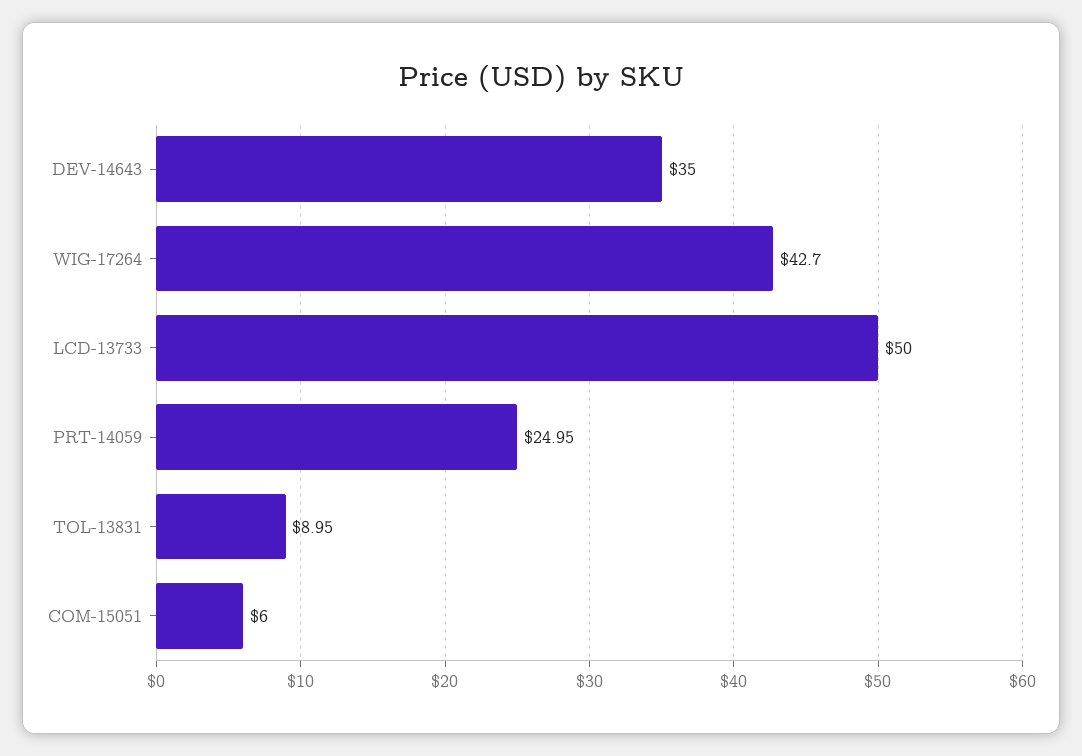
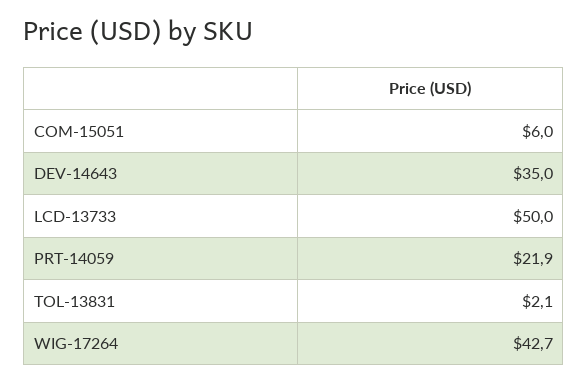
  {
    "DEV-14643": 35,
    "WIG-17264": 42.7,
    "LCD-13733": 50,
-   "PRT-14059": 24.95,
+   "PRT-14059": 21.9,
-   "TOL-13831": 8.95,
+   "TOL-13831": 2.1,
    "COM-15051": 6
  }

